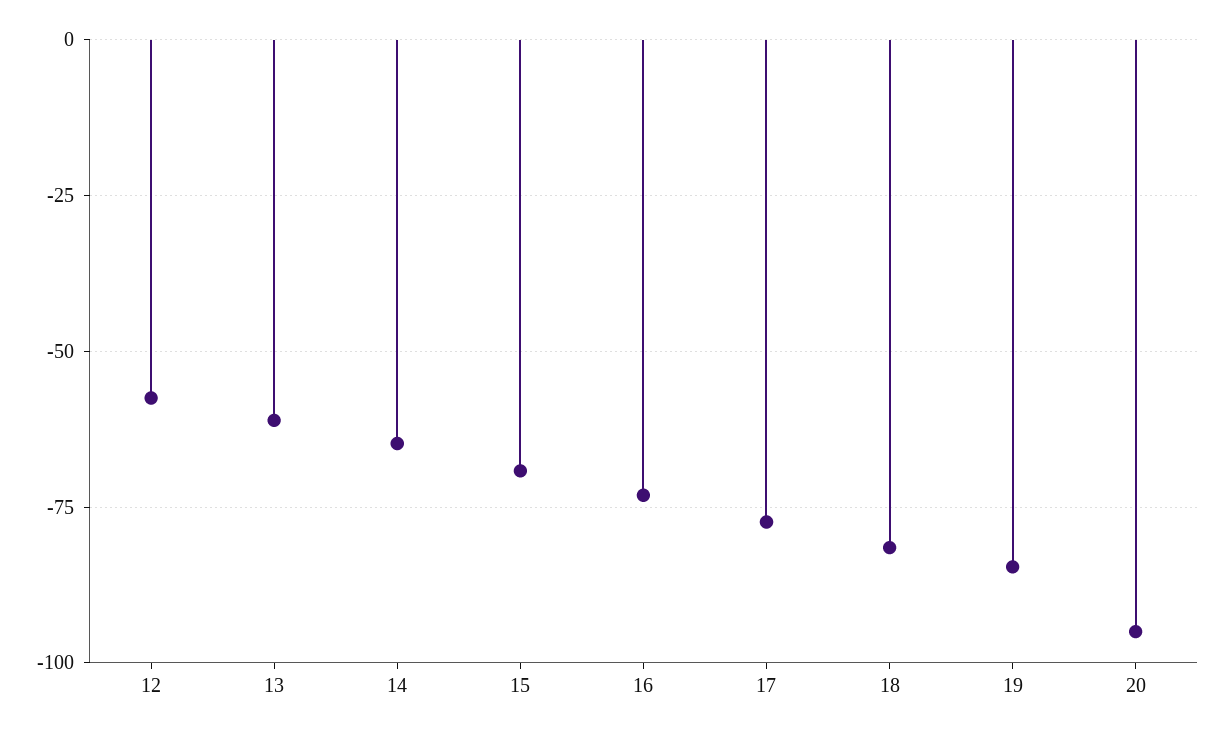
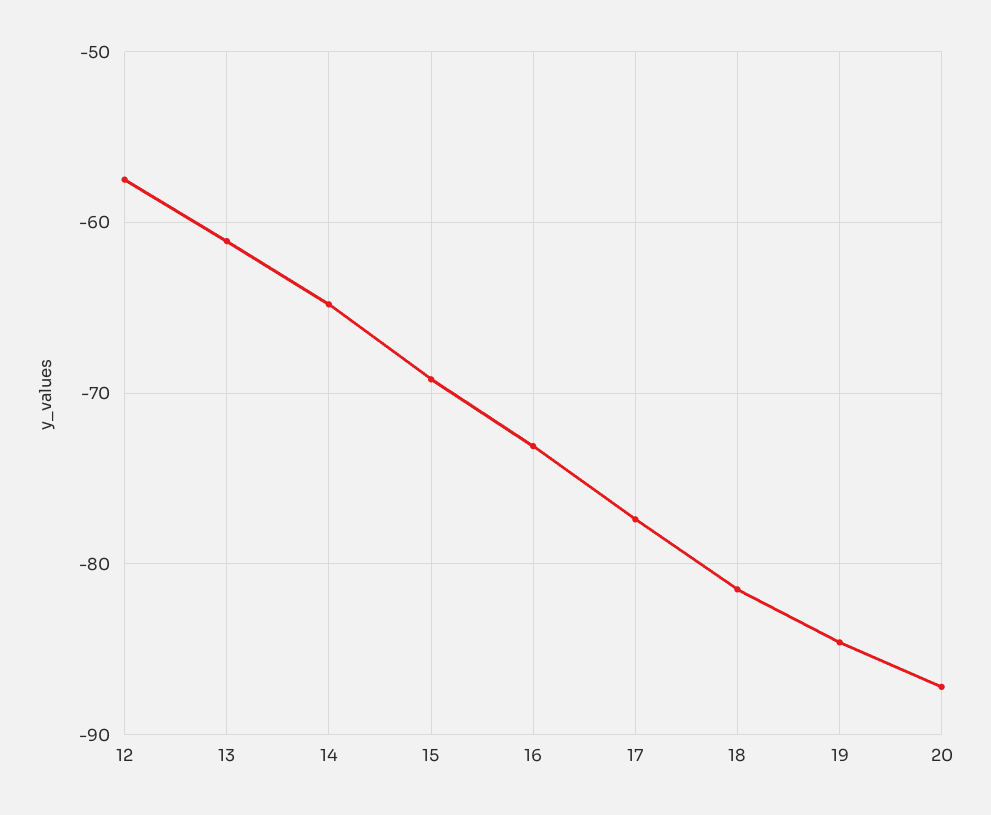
  {
    "12": -58,
    "13": -61,
    "14": -65,
    "15": -69,
    "16": -73,
    "17": -77,
    "18": -82,
    "19": -85,
-   "20": -95
+   "20": -87
  }

